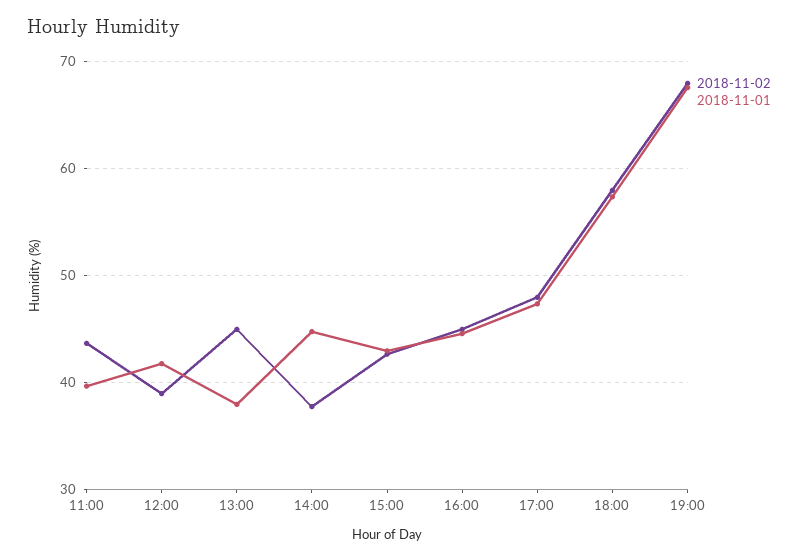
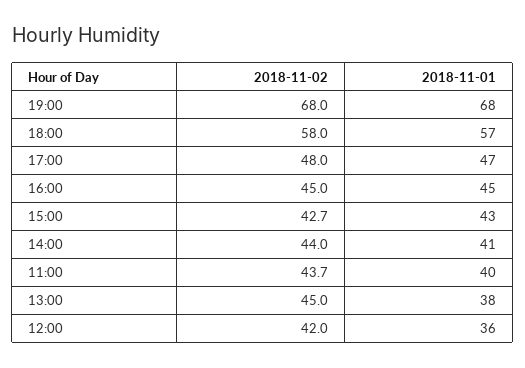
  {
    "2018-11-02": {
      "11:00": 43.7,
-     "12:00": 39,
+     "12:00": 42,
      "13:00": 45,
-     "14:00": 38,
+     "14:00": 44,
      "15:00": 42.7,
      "16:00": 45,
      "17:00": 48,
      "18:00": 58,
      "19:00": 68
    },
    "2018-11-01": {
      "11:00": 40,
-     "12:00": 42,
+     "12:00": 36,
      "13:00": 38,
-     "14:00": 45,
+     "14:00": 41,
      "15:00": 43,
      "16:00": 45,
      "17:00": 47,
      "18:00": 57,
      "19:00": 68
    }
  }

